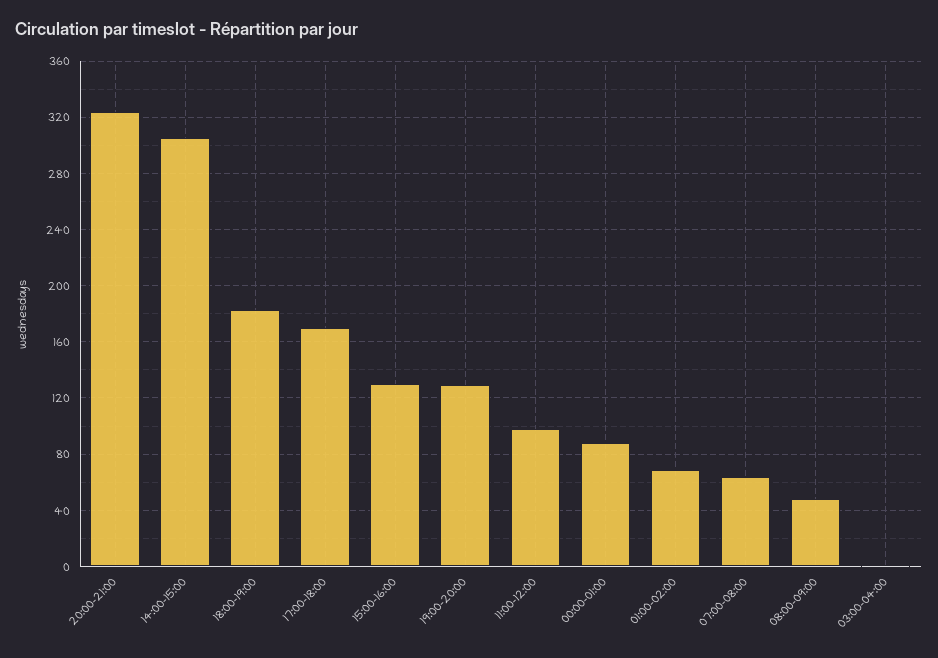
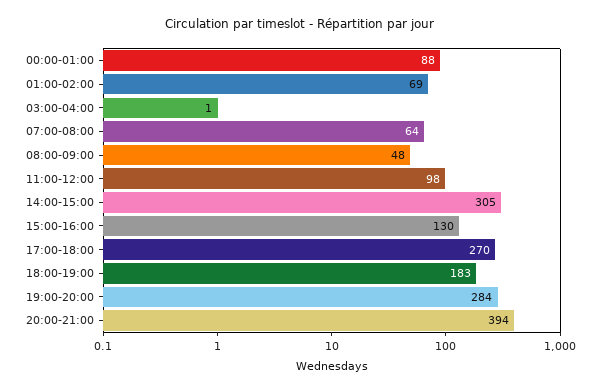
  {
-   "20:00-21:00": 325,
+   "20:00-21:00": 394,
    "14:00-15:00": 305,
    "18:00-19:00": 183,
-   "17:00-18:00": 170,
+   "17:00-18:00": 270,
    "15:00-16:00": 130,
-   "19:00-20:00": 130,
+   "19:00-20:00": 284,
    "11:00-12:00": 98,
    "00:00-01:00": 88,
    "01:00-02:00": 69,
    "07:00-08:00": 64,
    "08:00-09:00": 48,
    "03:00-04:00": 1
  }

